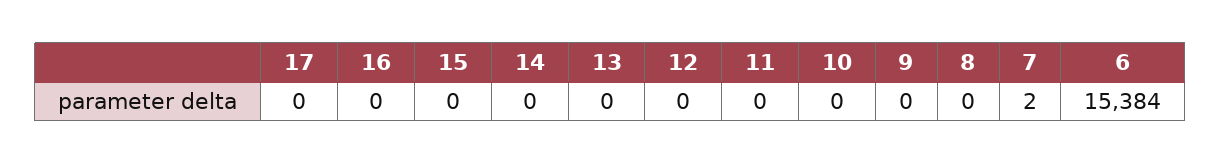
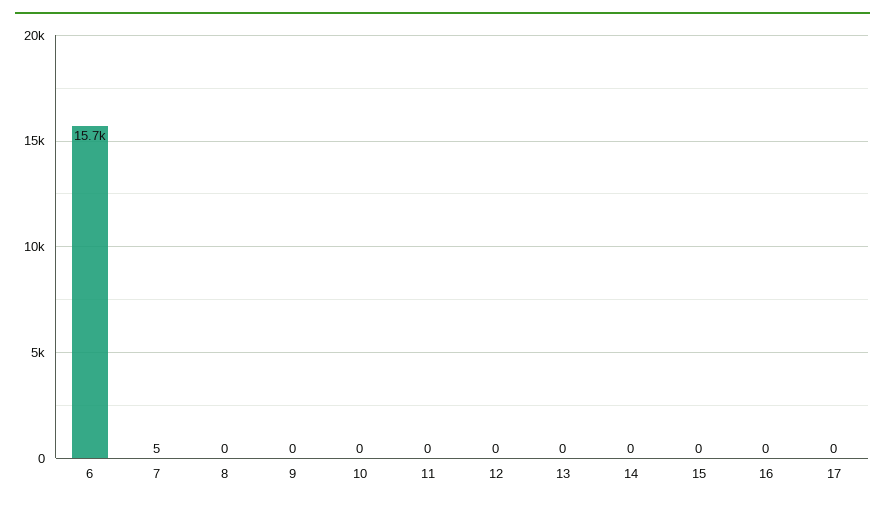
  {
    "17": 0,
    "16": 0,
    "15": 0,
    "14": 0,
    "13": 0,
    "12": 0,
    "11": 0,
    "10": 0,
    "9": 0,
    "8": 0,
-   "7": 2,
+   "7": 5,
-   "6": 15384
+   "6": 15700
  }

